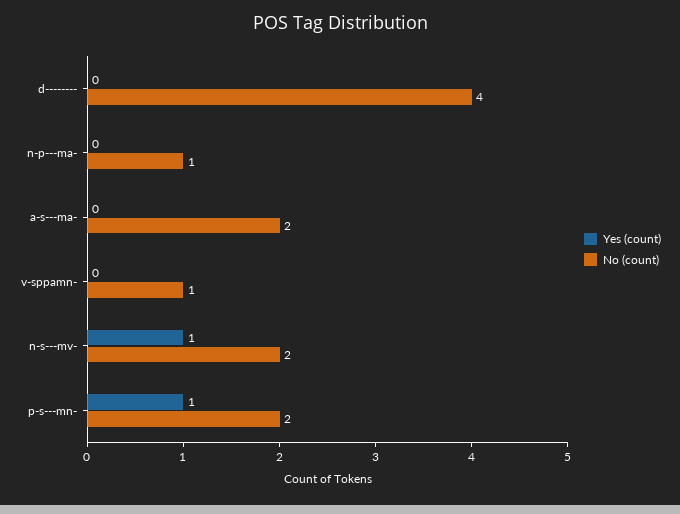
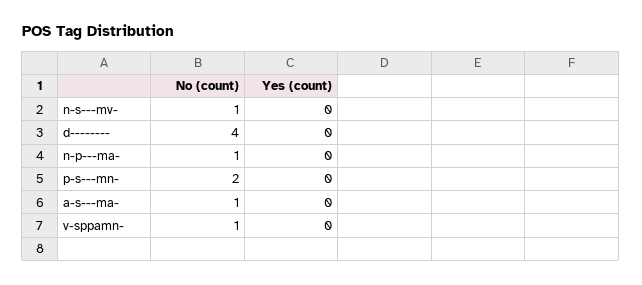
  {
    "Yes (count)": {
      "d--------": 0,
      "n-p---ma-": 0,
      "a-s---ma-": 0,
      "v-sppamn-": 0,
-     "n-s---mv-": 1,
+     "n-s---mv-": 0,
-     "p-s---mn-": 1
+     "p-s---mn-": 0
    },
    "No (count)": {
      "d--------": 4,
      "n-p---ma-": 1,
-     "a-s---ma-": 2,
+     "a-s---ma-": 1,
      "v-sppamn-": 1,
-     "n-s---mv-": 2,
+     "n-s---mv-": 1,
      "p-s---mn-": 2
    }
  }

